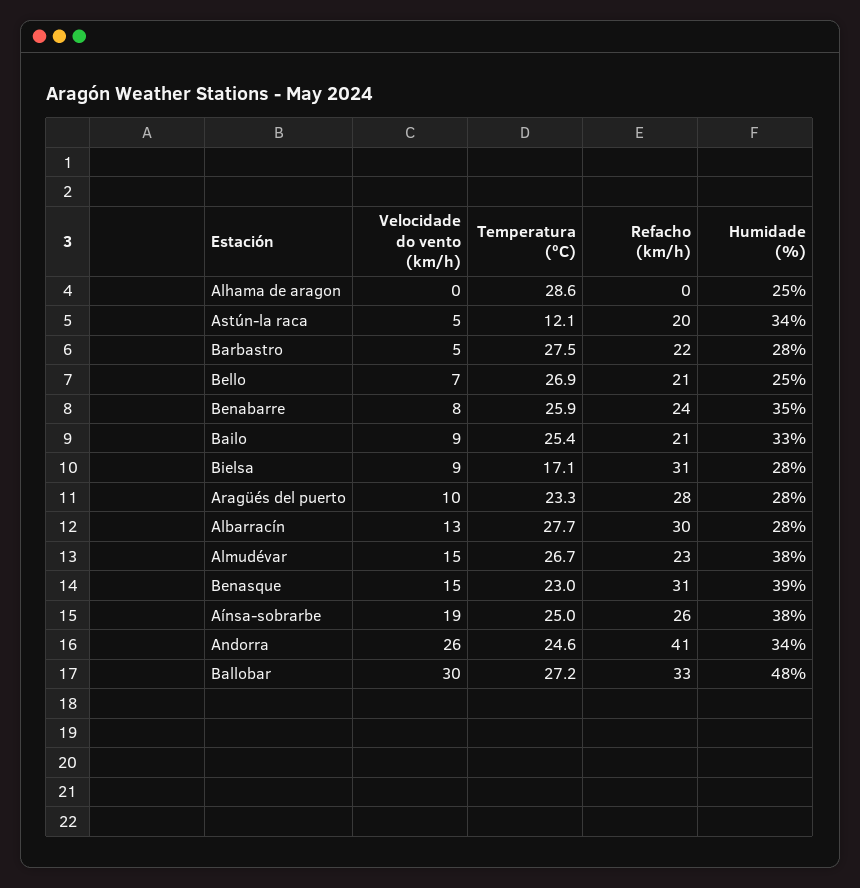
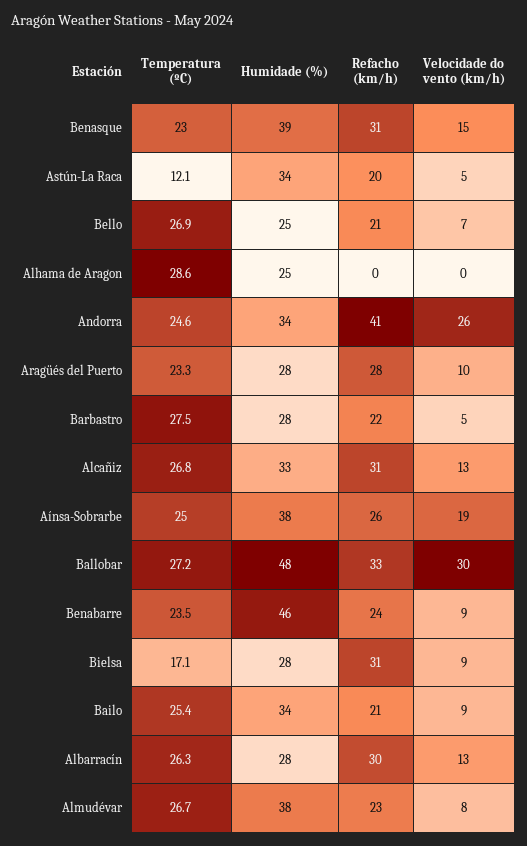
  {
    "Velocidade do vento (km/h)": {
      "Alhama de aragon": 0,
      "Astún-la raca": 5,
      "Barbastro": 5,
      "Bello": 7,
-     "Benabarre": 8,
+     "Benabarre": 9,
      "Bailo": 9,
      "Bielsa": 9,
      "Aragüés del puerto": 10,
      "Albarracín": 13,
-     "Almudévar": 15,
+     "Almudévar": 8,
      "Benasque": 15,
      "Aínsa-sobrarbe": 19,
      "Andorra": 26,
-     "Ballobar": 30
+     "Ballobar": 30,
+     "Alcañiz": 13
    },
    "Temperatura (ºC)": {
      "Alhama de aragon": 28.6,
      "Astún-la raca": 12.1,
      "Barbastro": 27.5,
      "Bello": 26.9,
-     "Benabarre": 25.9,
+     "Benabarre": 23.5,
      "Bailo": 25.4,
      "Bielsa": 17.1,
      "Aragüés del puerto": 23.3,
-     "Albarracín": 27.7,
+     "Albarracín": 26.3,
      "Almudévar": 26.7,
      "Benasque": 23,
      "Aínsa-sobrarbe": 25,
      "Andorra": 24.6,
-     "Ballobar": 27.2
+     "Ballobar": 27.2,
+     "Alcañiz": 26.8
    },
    "Refacho (km/h)": {
      "Alhama de aragon": 0,
      "Astún-la raca": 20,
      "Barbastro": 22,
      "Bello": 21,
      "Benabarre": 24,
      "Bailo": 21,
      "Bielsa": 31,
      "Aragüés del puerto": 28,
      "Albarracín": 30,
      "Almudévar": 23,
      "Benasque": 31,
      "Aínsa-sobrarbe": 26,
      "Andorra": 41,
-     "Ballobar": 33
+     "Ballobar": 33,
+     "Alcañiz": 31
    },
    "Humidade (%)": {
      "Alhama de aragon": 25,
      "Astún-la raca": 34,
      "Barbastro": 28,
      "Bello": 25,
-     "Benabarre": 35,
+     "Benabarre": 46,
-     "Bailo": 33,
+     "Bailo": 34,
      "Bielsa": 28,
      "Aragüés del puerto": 28,
      "Albarracín": 28,
      "Almudévar": 38,
      "Benasque": 39,
      "Aínsa-sobrarbe": 38,
      "Andorra": 34,
-     "Ballobar": 48
+     "Ballobar": 48,
+     "Alcañiz": 33
    }
  }

